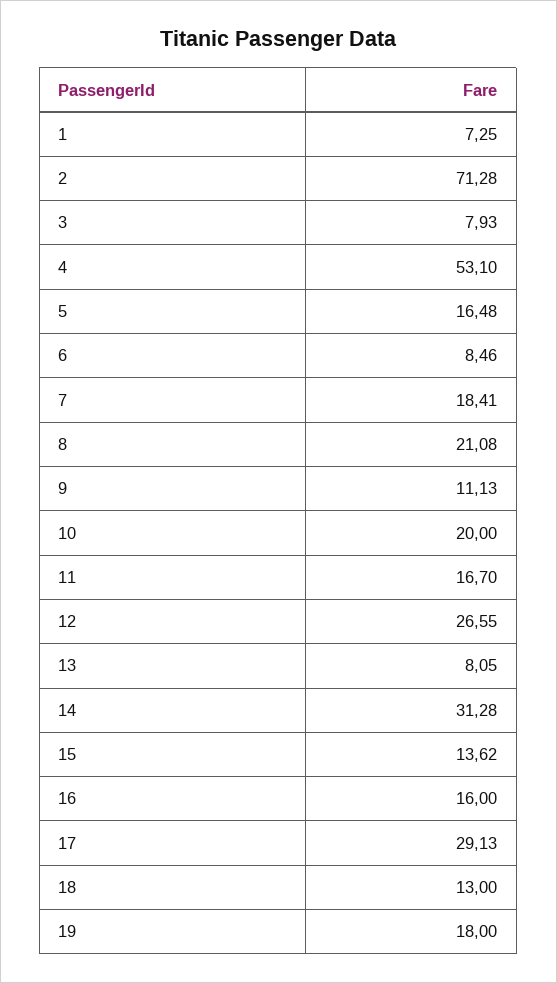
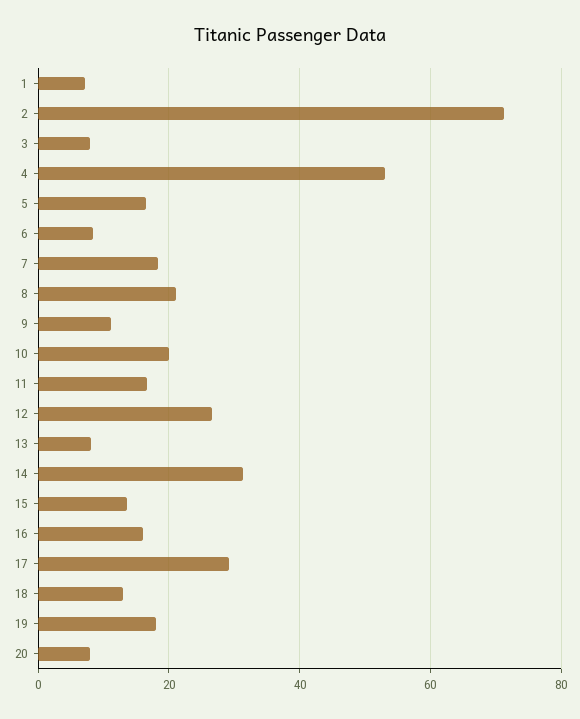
  {
    "1": 7.25,
    "2": 71.28,
    "3": 7.93,
    "4": 53.1,
    "5": 16.48,
    "6": 8.46,
    "7": 18.41,
    "8": 21.08,
    "9": 11.13,
    "10": 20,
    "11": 16.7,
    "12": 26.55,
    "13": 8.05,
    "14": 31.28,
    "15": 13.62,
    "16": 16,
    "17": 29.13,
    "18": 13,
-   "19": 18
+   "19": 18,
+   "20": 8
  }

